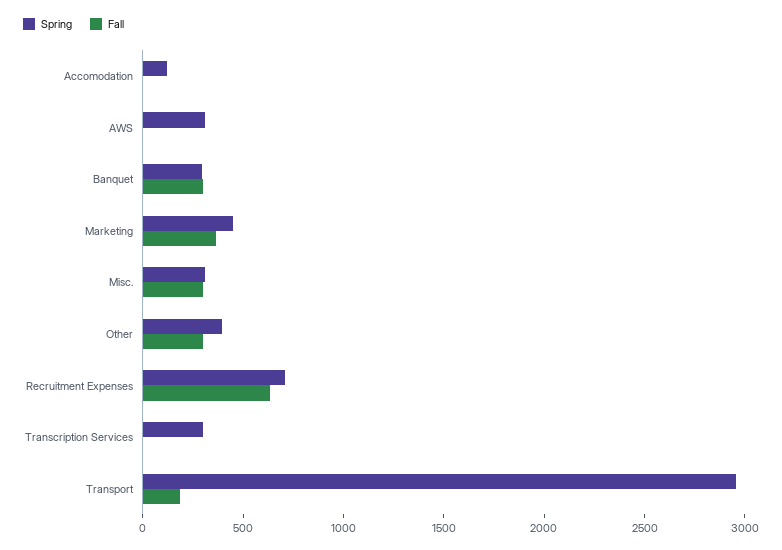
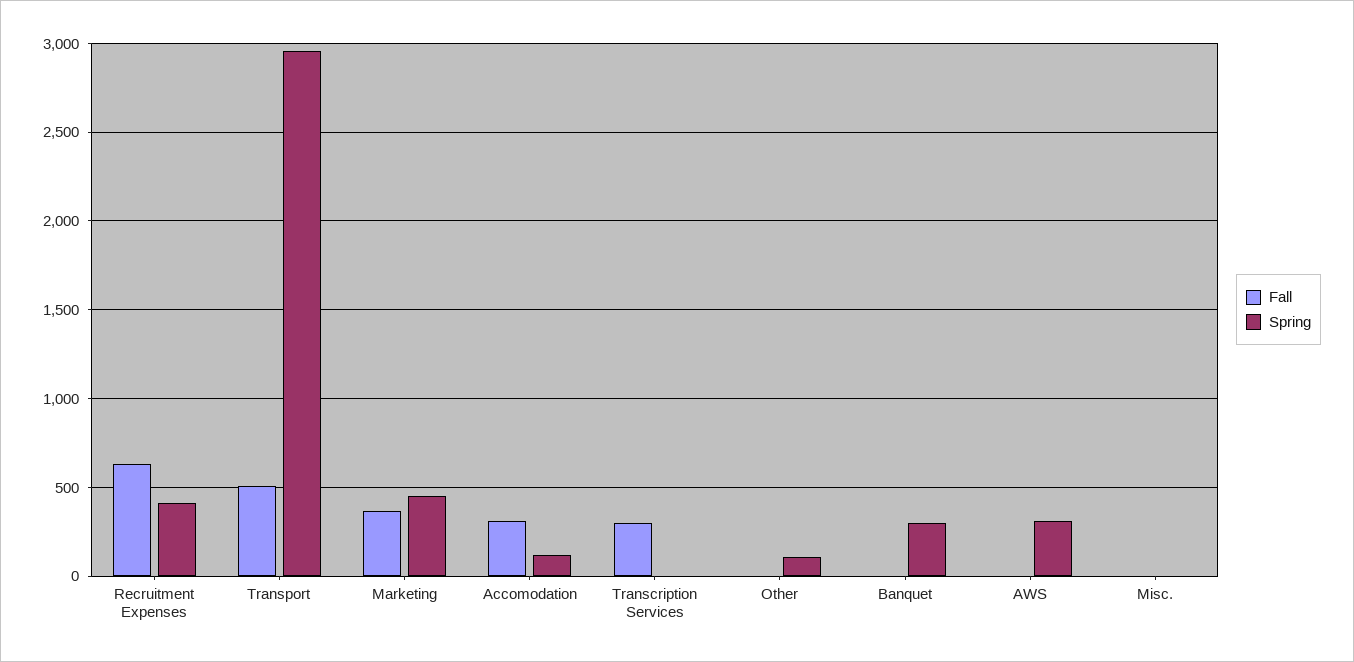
  {
    "Spring": {
      "Accomodation": 100,
      "AWS": 300,
      "Banquet": 300,
      "Marketing": 450,
-     "Misc.": 300,
+     "Misc.": 0,
-     "Other": 400,
+     "Other": 100,
-     "Recruitment Expenses": 700,
+     "Recruitment Expenses": 400,
-     "Transcription Services": 300,
+     "Transcription Services": 0,
      "Transport": 2950
    },
    "Fall": {
-     "Accomodation": 0,
+     "Accomodation": 300,
      "AWS": 0,
-     "Banquet": 300,
+     "Banquet": 0,
      "Marketing": 350,
-     "Misc.": 300,
+     "Misc.": 0,
-     "Other": 300,
+     "Other": 0,
      "Recruitment Expenses": 650,
-     "Transcription Services": 0,
+     "Transcription Services": 300,
-     "Transport": 200
+     "Transport": 500
    }
  }

